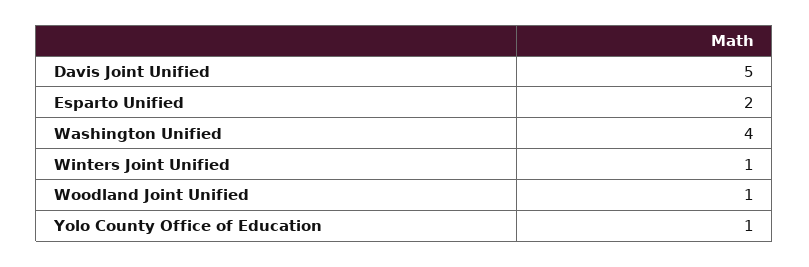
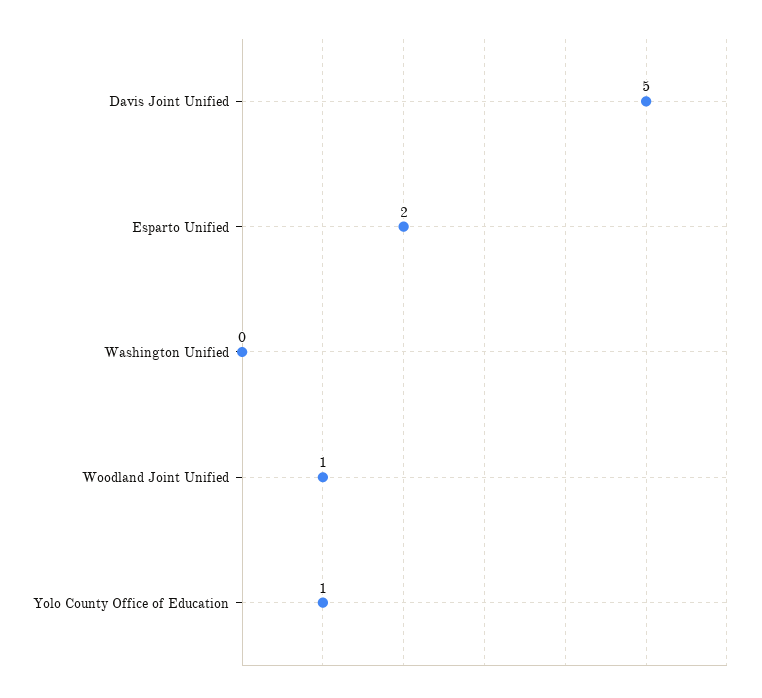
  {
    "Davis Joint Unified": 5,
    "Esparto Unified": 2,
-   "Washington Unified": 4,
+   "Washington Unified": 0,
-   "Winters Joint Unified": 1,
    "Woodland Joint Unified": 1,
    "Yolo County Office of Education": 1
  }

